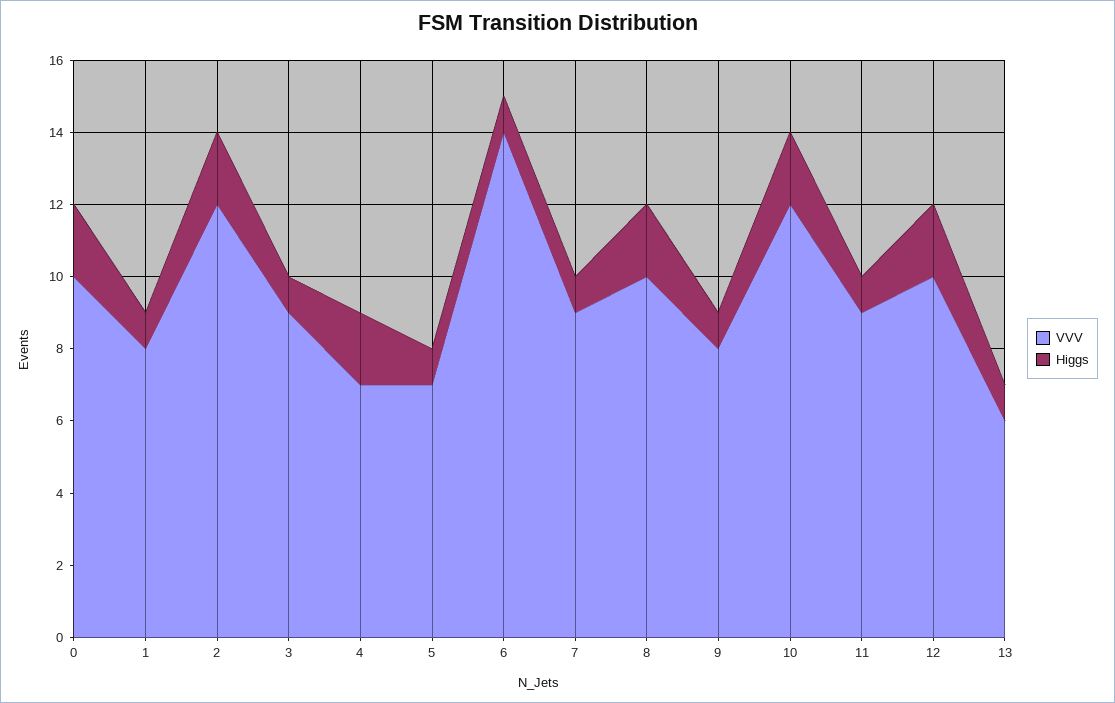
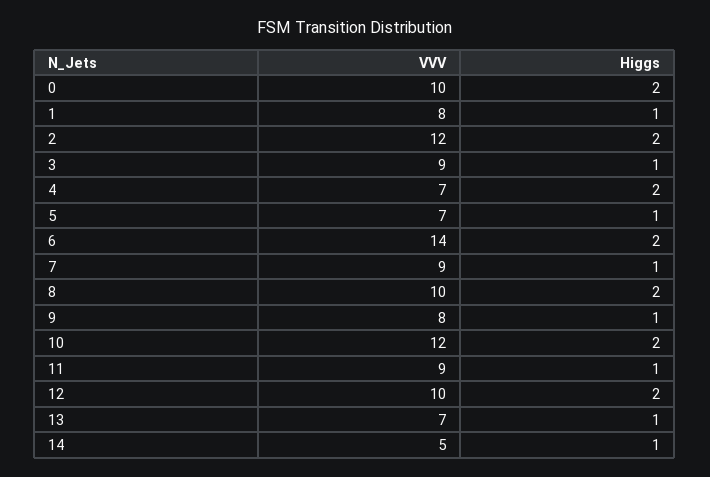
  {
    "VVV": {
      "0": 10,
      "1": 8,
      "2": 12,
      "3": 9,
      "4": 7,
      "5": 7,
      "6": 14,
      "7": 9,
      "8": 10,
      "9": 8,
      "10": 12,
      "11": 9,
      "12": 10,
-     "13": 6
+     "13": 7,
+     "14": 5
    },
    "Higgs": {
      "0": 2,
      "1": 1,
      "2": 2,
      "3": 1,
      "4": 2,
      "5": 1,
-     "6": 1,
+     "6": 2,
      "7": 1,
      "8": 2,
      "9": 1,
      "10": 2,
      "11": 1,
      "12": 2,
-     "13": 1
+     "13": 1,
+     "14": 1
    }
  }

